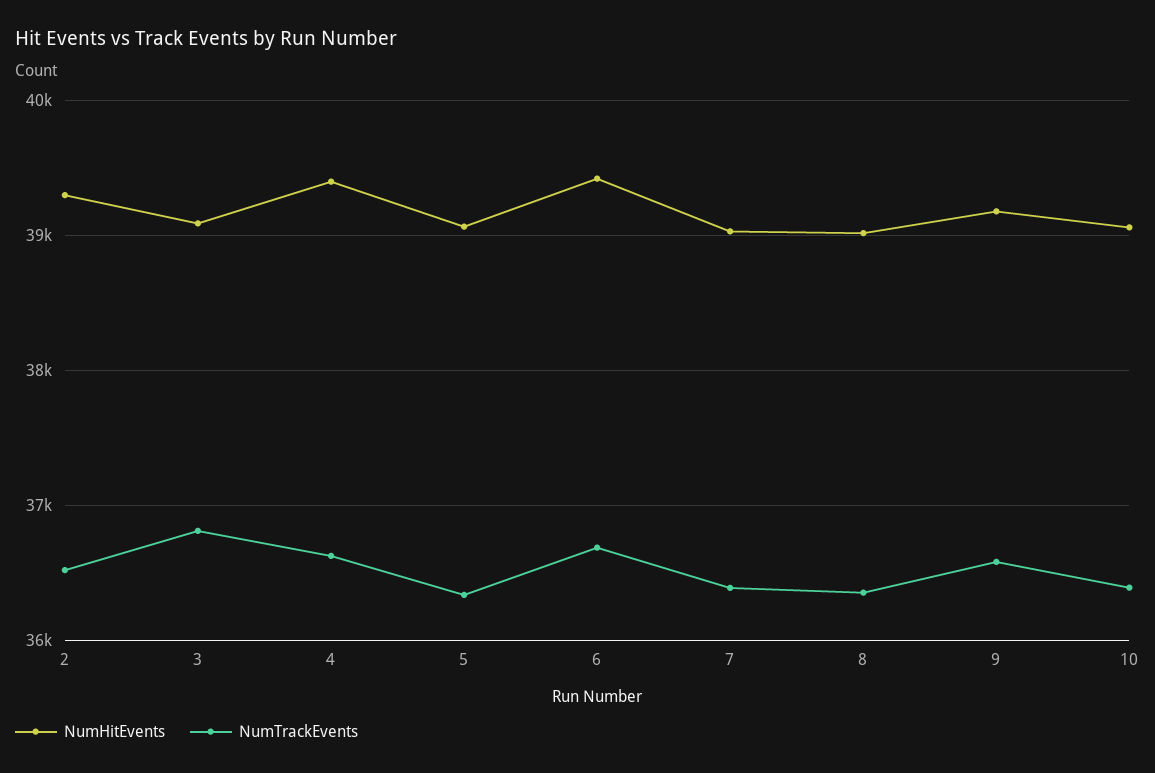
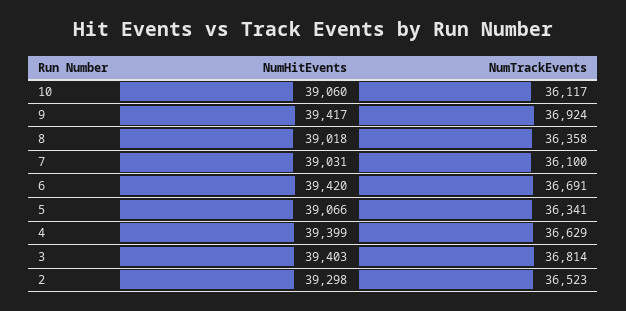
  {
    "NumHitEvents": {
      "2": 39298,
-     "3": 39100,
+     "3": 39403,
      "4": 39399,
      "5": 39066,
      "6": 39420,
      "7": 39031,
      "8": 39018,
-     "9": 39200,
+     "9": 39417,
      "10": 39060
    },
    "NumTrackEvents": {
      "2": 36523,
      "3": 36814,
      "4": 36629,
      "5": 36341,
      "6": 36691,
-     "7": 36400,
+     "7": 36100,
      "8": 36358,
-     "9": 36600,
+     "9": 36924,
-     "10": 36400
+     "10": 36117
    }
  }

